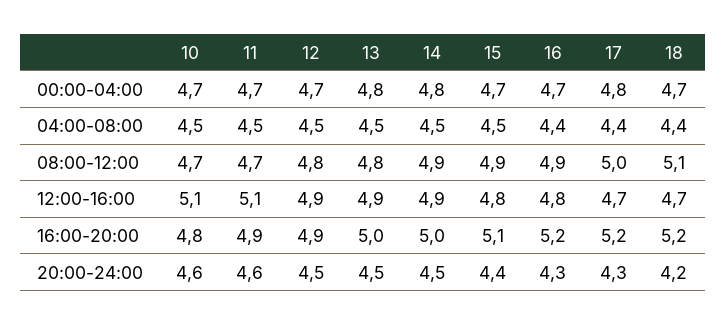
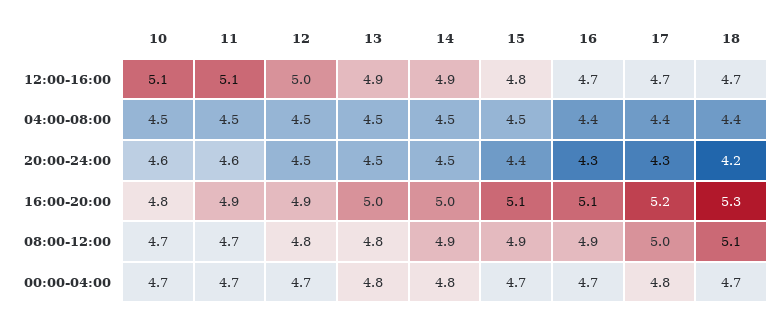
  {
    "10": {
      "00:00-04:00": 4.7,
      "04:00-08:00": 4.5,
      "08:00-12:00": 4.7,
      "12:00-16:00": 5.1,
      "16:00-20:00": 4.8,
      "20:00-24:00": 4.6
    },
    "11": {
      "00:00-04:00": 4.7,
      "04:00-08:00": 4.5,
      "08:00-12:00": 4.7,
      "12:00-16:00": 5.1,
      "16:00-20:00": 4.9,
      "20:00-24:00": 4.6
    },
    "12": {
      "00:00-04:00": 4.7,
      "04:00-08:00": 4.5,
      "08:00-12:00": 4.8,
-     "12:00-16:00": 4.9,
+     "12:00-16:00": 5,
      "16:00-20:00": 4.9,
      "20:00-24:00": 4.5
    },
    "13": {
      "00:00-04:00": 4.8,
      "04:00-08:00": 4.5,
      "08:00-12:00": 4.8,
      "12:00-16:00": 4.9,
      "16:00-20:00": 5,
      "20:00-24:00": 4.5
    },
    "14": {
      "00:00-04:00": 4.8,
      "04:00-08:00": 4.5,
      "08:00-12:00": 4.9,
      "12:00-16:00": 4.9,
      "16:00-20:00": 5,
      "20:00-24:00": 4.5
    },
    "15": {
      "00:00-04:00": 4.7,
      "04:00-08:00": 4.5,
      "08:00-12:00": 4.9,
      "12:00-16:00": 4.8,
      "16:00-20:00": 5.1,
      "20:00-24:00": 4.4
    },
    "16": {
      "00:00-04:00": 4.7,
      "04:00-08:00": 4.4,
      "08:00-12:00": 4.9,
-     "12:00-16:00": 4.8,
+     "12:00-16:00": 4.7,
-     "16:00-20:00": 5.2,
+     "16:00-20:00": 5.1,
      "20:00-24:00": 4.3
    },
    "17": {
      "00:00-04:00": 4.8,
      "04:00-08:00": 4.4,
      "08:00-12:00": 5,
      "12:00-16:00": 4.7,
      "16:00-20:00": 5.2,
      "20:00-24:00": 4.3
    },
    "18": {
      "00:00-04:00": 4.7,
      "04:00-08:00": 4.4,
      "08:00-12:00": 5.1,
      "12:00-16:00": 4.7,
-     "16:00-20:00": 5.2,
+     "16:00-20:00": 5.3,
      "20:00-24:00": 4.2
    }
  }

